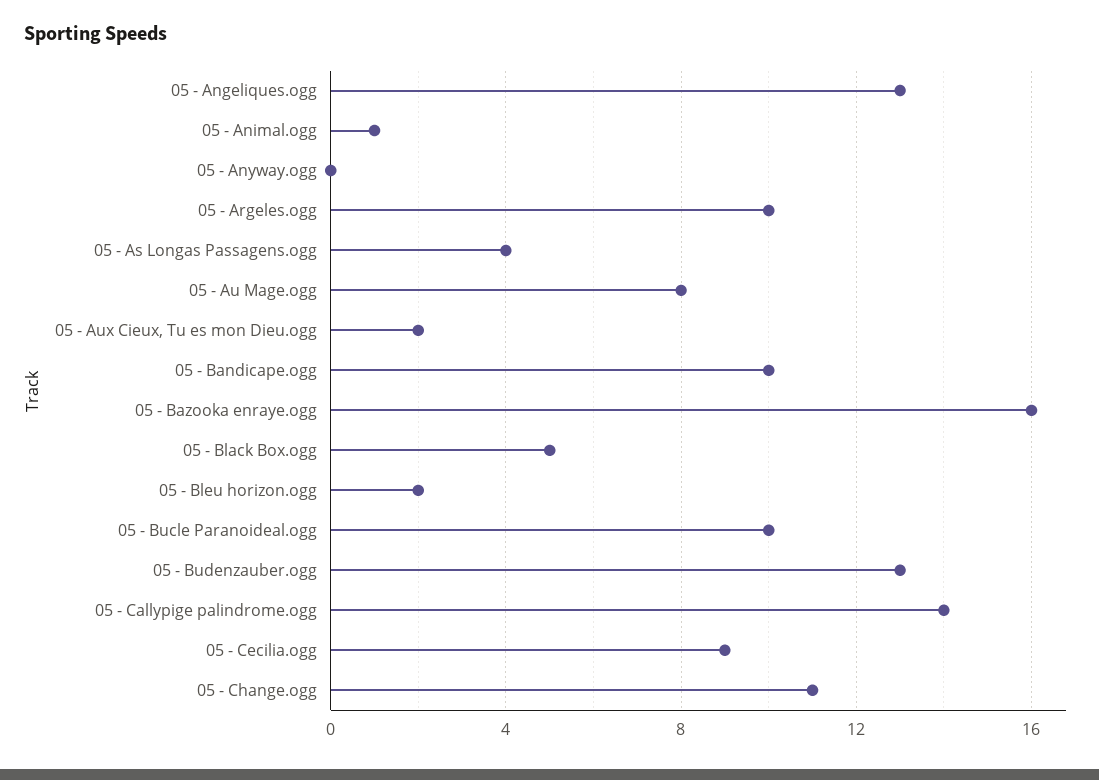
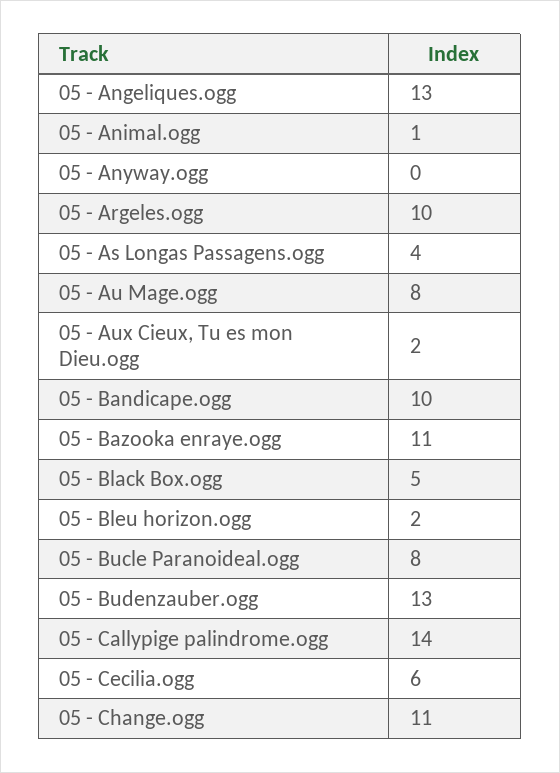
  {
    "05 - Angeliques.ogg": 13,
    "05 - Animal.ogg": 1,
    "05 - Anyway.ogg": 0,
    "05 - Argeles.ogg": 10,
    "05 - As Longas Passagens.ogg": 4,
    "05 - Au Mage.ogg": 8,
    "05 - Aux Cieux, Tu es mon Dieu.ogg": 2,
    "05 - Bandicape.ogg": 10,
-   "05 - Bazooka enraye.ogg": 16,
+   "05 - Bazooka enraye.ogg": 11,
    "05 - Black Box.ogg": 5,
    "05 - Bleu horizon.ogg": 2,
-   "05 - Bucle Paranoideal.ogg": 10,
+   "05 - Bucle Paranoideal.ogg": 8,
    "05 - Budenzauber.ogg": 13,
    "05 - Callypige palindrome.ogg": 14,
-   "05 - Cecilia.ogg": 9,
+   "05 - Cecilia.ogg": 6,
    "05 - Change.ogg": 11
  }

